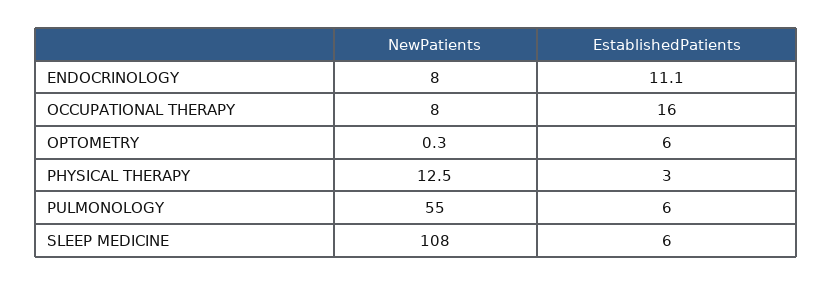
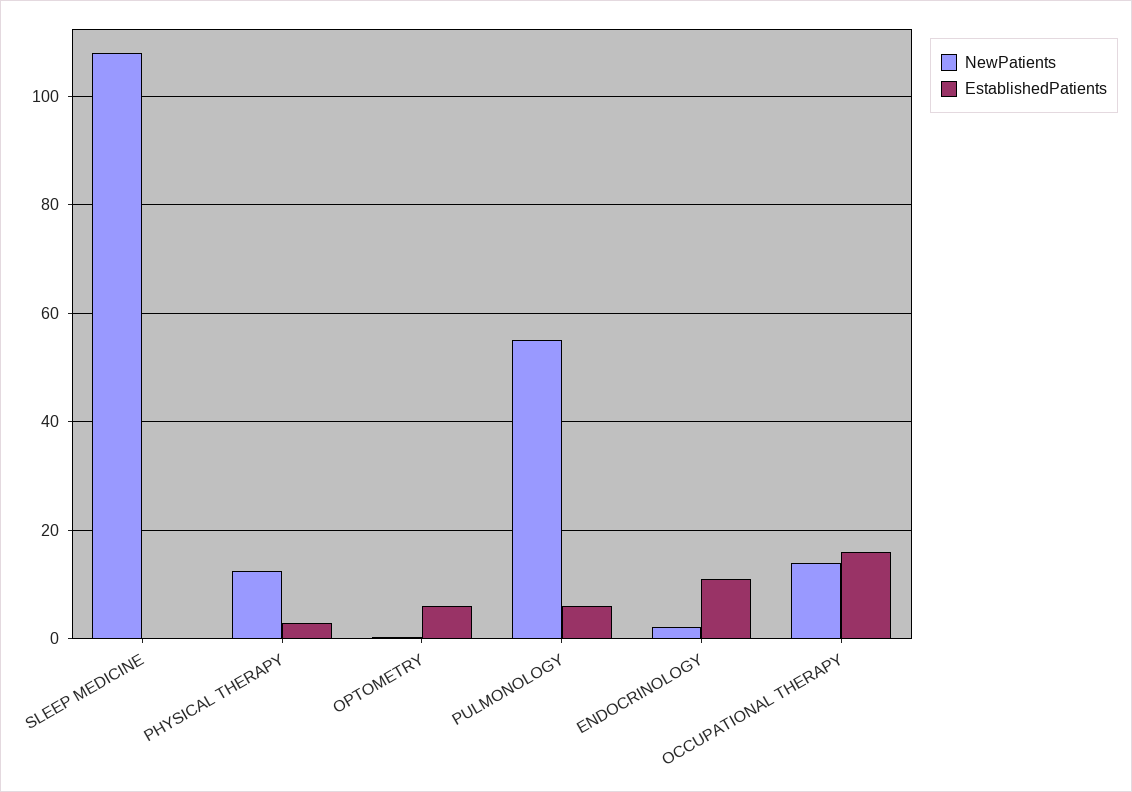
  {
    "NewPatients": {
-     "ENDOCRINOLOGY": 8,
+     "ENDOCRINOLOGY": 2,
-     "OCCUPATIONAL THERAPY": 8,
+     "OCCUPATIONAL THERAPY": 14,
      "OPTOMETRY": 0.3,
      "PHYSICAL THERAPY": 12.5,
      "PULMONOLOGY": 55,
      "SLEEP MEDICINE": 108
    },
    "EstablishedPatients": {
      "ENDOCRINOLOGY": 11.1,
      "OCCUPATIONAL THERAPY": 16,
      "OPTOMETRY": 6,
      "PHYSICAL THERAPY": 3,
      "PULMONOLOGY": 6,
-     "SLEEP MEDICINE": 6
+     "SLEEP MEDICINE": 0
    }
  }

